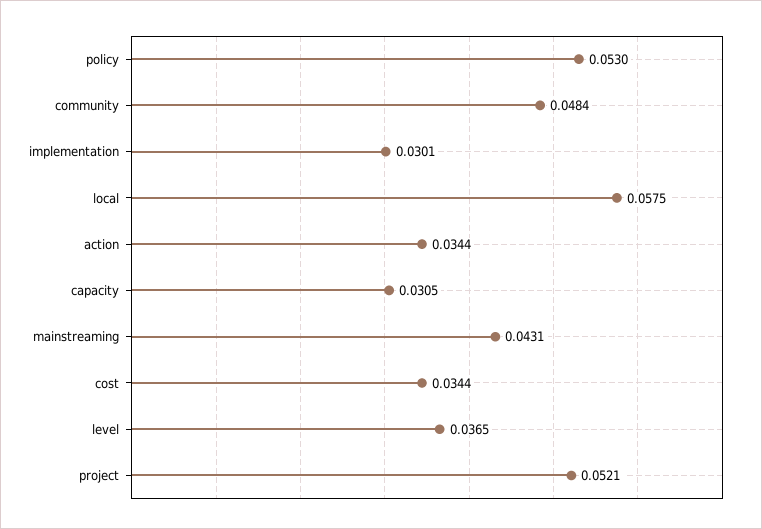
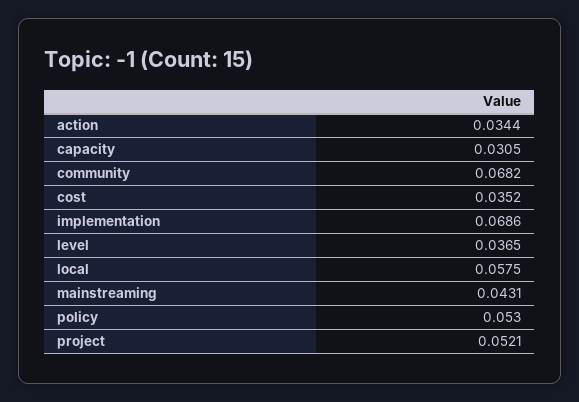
  {
    "policy": 0.053,
-   "community": 0.0484,
+   "community": 0.0682,
-   "implementation": 0.0301,
+   "implementation": 0.0686,
    "local": 0.0575,
    "action": 0.0344,
    "capacity": 0.0305,
    "mainstreaming": 0.0431,
-   "cost": 0.0344,
+   "cost": 0.0352,
    "level": 0.0365,
    "project": 0.0521
  }

